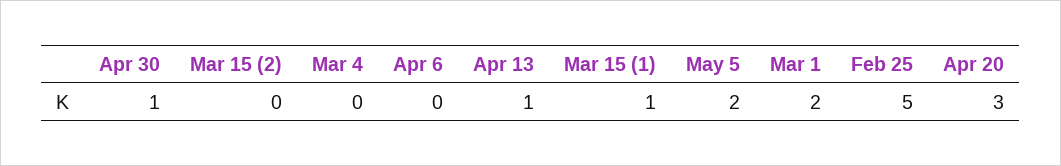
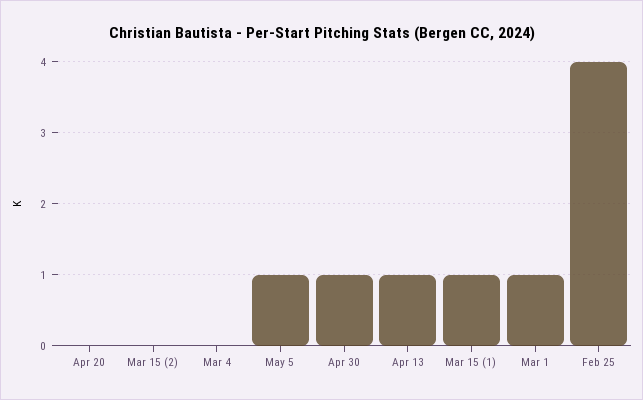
  {
    "Apr 30": 1,
    "Mar 15 (2)": 0,
    "Mar 4": 0,
-   "Apr 6": 0,
    "Apr 13": 1,
    "Mar 15 (1)": 1,
-   "May 5": 2,
+   "May 5": 1,
-   "Mar 1": 2,
+   "Mar 1": 1,
-   "Feb 25": 5,
+   "Feb 25": 4,
-   "Apr 20": 3
+   "Apr 20": 0
  }

